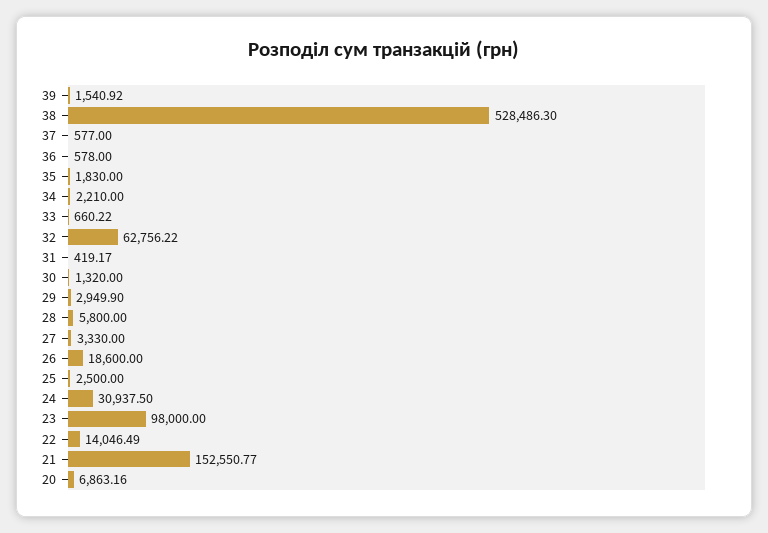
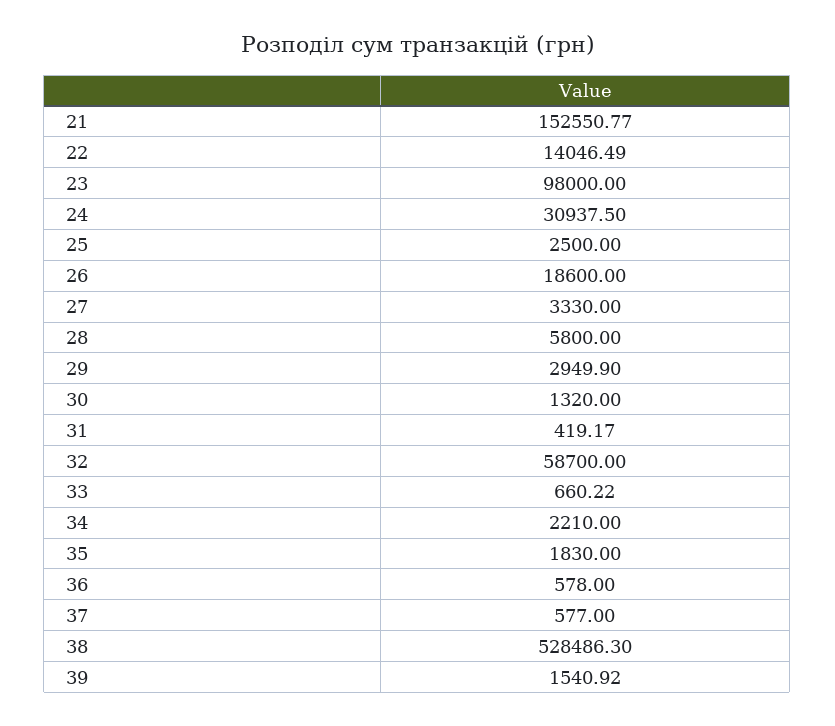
  {
    "39": 1540.92,
    "38": 528486.3,
    "37": 577,
    "36": 578,
    "35": 1830,
    "34": 2210,
    "33": 660.22,
-   "32": 62756.22,
+   "32": 58700,
    "31": 419.17,
    "30": 1320,
    "29": 2949.9,
    "28": 5800,
    "27": 3330,
    "26": 18600,
    "25": 2500,
    "24": 30937.5,
    "23": 98000,
    "22": 14046.49,
-   "21": 152550.77,
+   "21": 152550.77
-   "20": 6863.16
  }

